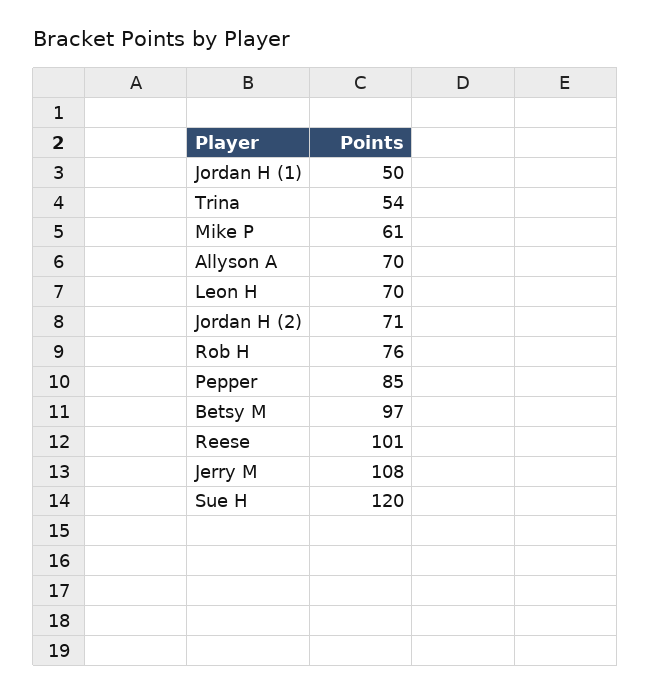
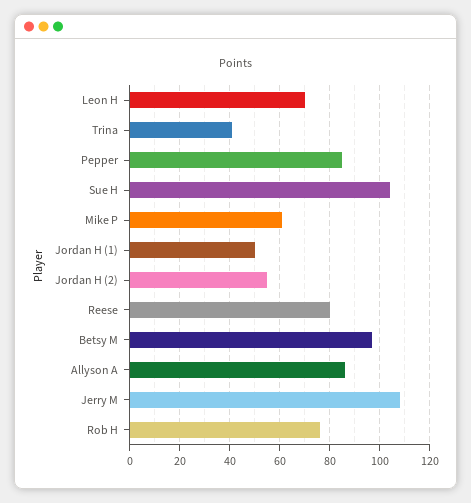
  {
    "Jordan H (1)": 50,
-   "Trina": 54,
+   "Trina": 40,
    "Mike P": 61,
-   "Allyson A": 70,
+   "Allyson A": 85,
    "Leon H": 70,
-   "Jordan H (2)": 71,
+   "Jordan H (2)": 55,
    "Rob H": 76,
    "Pepper": 85,
    "Betsy M": 97,
-   "Reese": 101,
+   "Reese": 80,
    "Jerry M": 108,
-   "Sue H": 120
+   "Sue H": 105
  }

